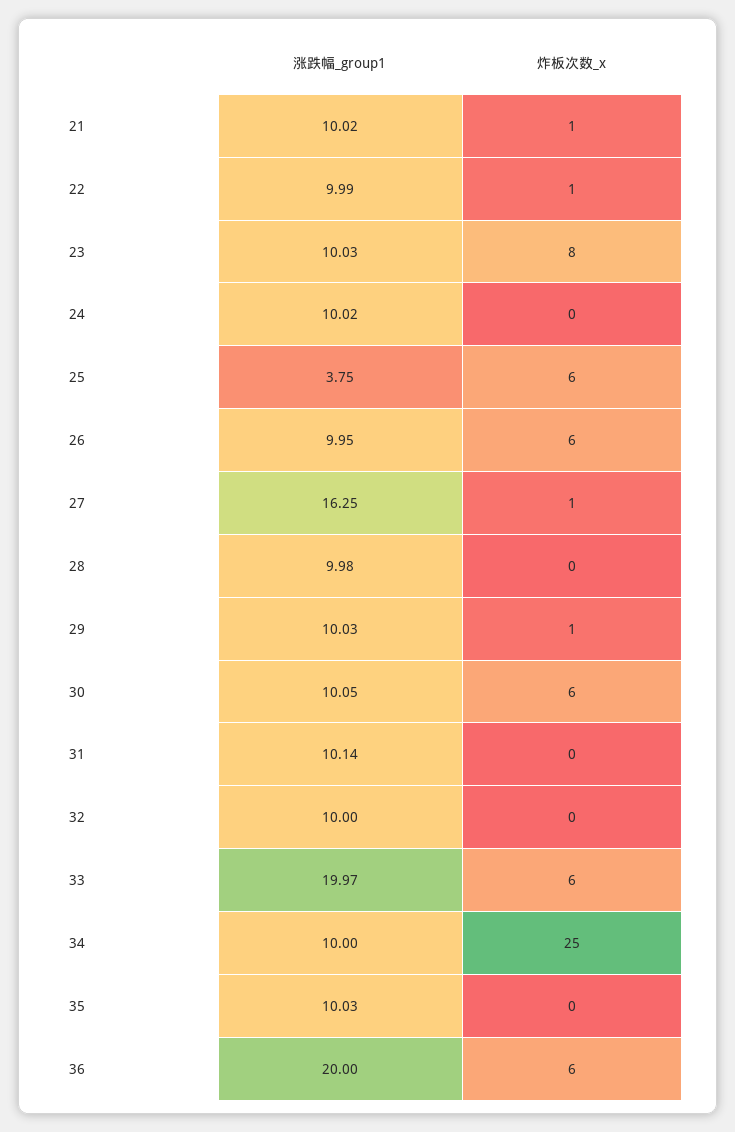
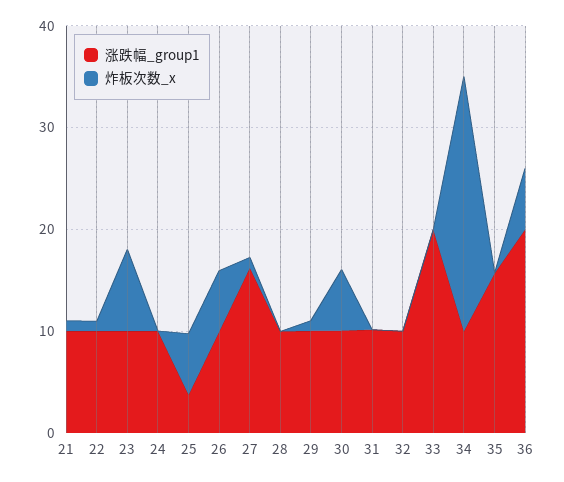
  {
    "涨跌幅_group1": {
      "21": 10.02,
      "22": 9.99,
      "23": 10.03,
      "24": 10.02,
      "25": 3.75,
      "26": 9.95,
      "27": 16.25,
      "28": 9.98,
      "29": 10.03,
      "30": 10.05,
      "31": 10.14,
      "32": 10,
      "33": 19.97,
      "34": 10,
-     "35": 10.03,
+     "35": 16,
      "36": 20
    },
    "炸板次数_x": {
      "21": 1,
      "22": 1,
      "23": 8,
      "24": 0,
      "25": 6,
      "26": 6,
      "27": 1,
      "28": 0,
      "29": 1,
      "30": 6,
      "31": 0,
      "32": 0,
-     "33": 6,
+     "33": 0,
      "34": 25,
      "35": 0,
      "36": 6
    }
  }

